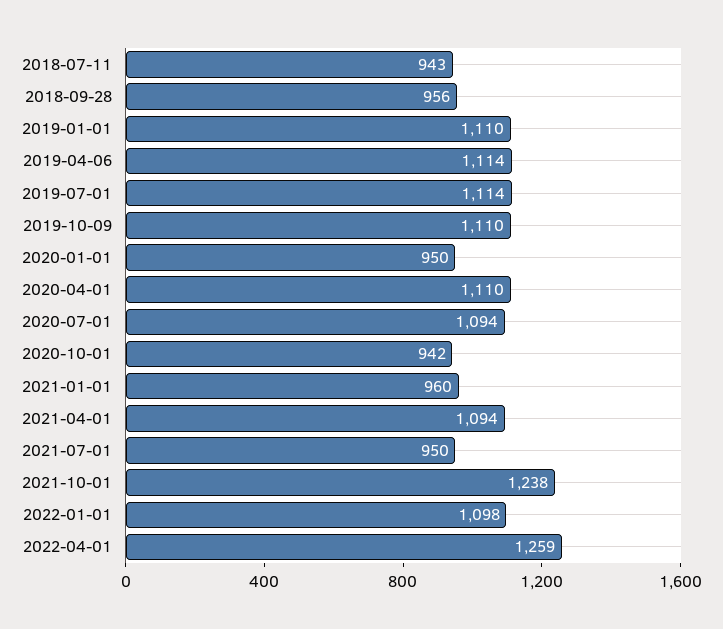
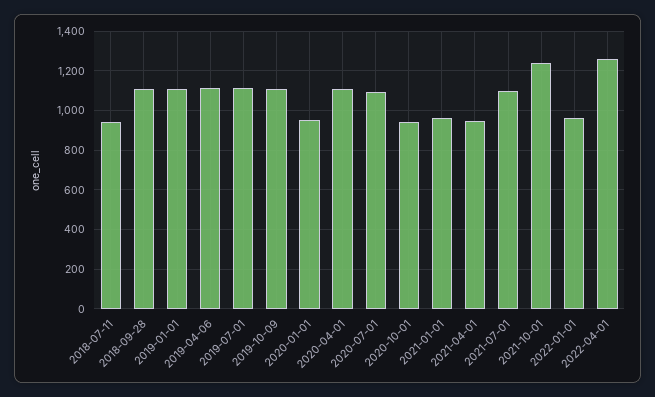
  {
    "2018-07-11": 943,
-   "2018-09-28": 956,
+   "2018-09-28": 1100,
    "2019-01-01": 1110,
    "2019-04-06": 1114,
    "2019-07-01": 1114,
    "2019-10-09": 1110,
    "2020-01-01": 950,
    "2020-04-01": 1110,
    "2020-07-01": 1094,
    "2020-10-01": 942,
    "2021-01-01": 960,
-   "2021-04-01": 1094,
+   "2021-04-01": 950,
-   "2021-07-01": 950,
+   "2021-07-01": 1100,
    "2021-10-01": 1238,
-   "2022-01-01": 1098,
+   "2022-01-01": 950,
    "2022-04-01": 1259
  }

